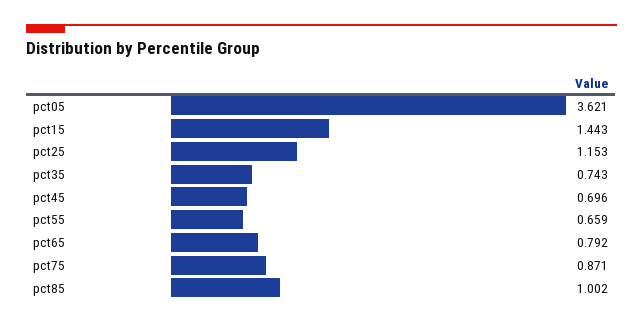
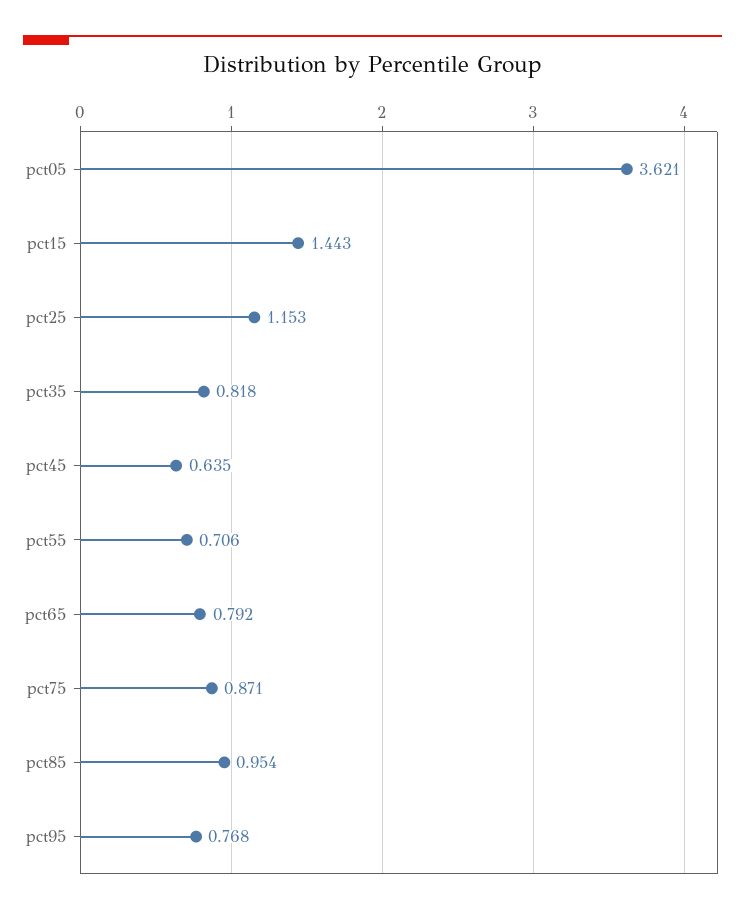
  {
    "pct05": 3.621,
    "pct15": 1.443,
    "pct25": 1.153,
-   "pct35": 0.743,
+   "pct35": 0.818,
-   "pct45": 0.696,
+   "pct45": 0.635,
-   "pct55": 0.659,
+   "pct55": 0.706,
    "pct65": 0.792,
    "pct75": 0.871,
-   "pct85": 1.002
+   "pct85": 0.954,
+   "pct95": 0.768
  }

